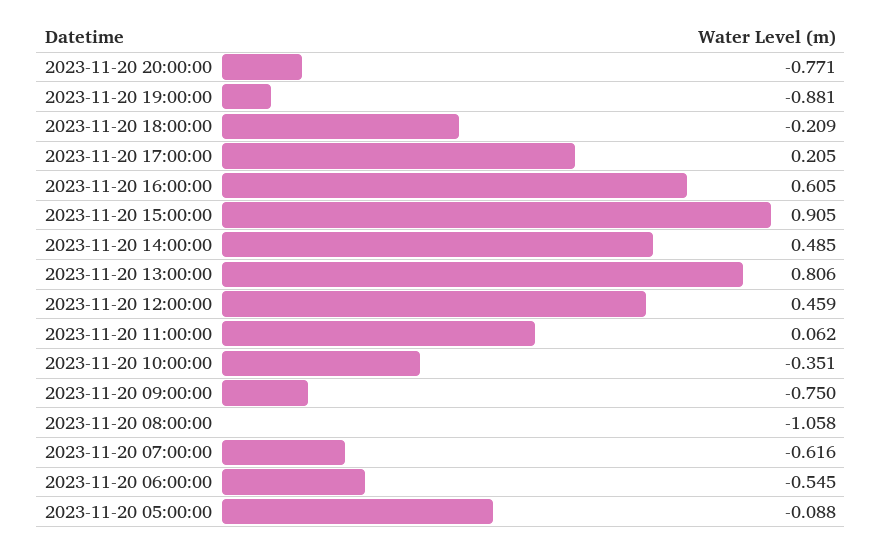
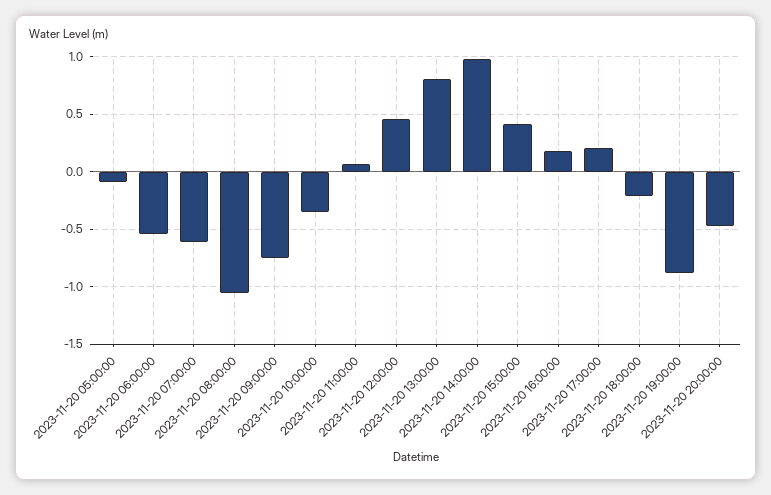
  {
-   "2023-11-20 20:00:00": -0.771,
+   "2023-11-20 20:00:00": -0.5,
    "2023-11-20 19:00:00": -0.881,
    "2023-11-20 18:00:00": -0.209,
    "2023-11-20 17:00:00": 0.205,
-   "2023-11-20 16:00:00": 0.605,
+   "2023-11-20 16:00:00": 0.2,
-   "2023-11-20 15:00:00": 0.905,
+   "2023-11-20 15:00:00": 0.4,
-   "2023-11-20 14:00:00": 0.485,
+   "2023-11-20 14:00:00": 1,
    "2023-11-20 13:00:00": 0.806,
    "2023-11-20 12:00:00": 0.459,
    "2023-11-20 11:00:00": 0.062,
    "2023-11-20 10:00:00": -0.351,
    "2023-11-20 09:00:00": -0.75,
    "2023-11-20 08:00:00": -1.058,
    "2023-11-20 07:00:00": -0.616,
    "2023-11-20 06:00:00": -0.545,
    "2023-11-20 05:00:00": -0.088
  }

